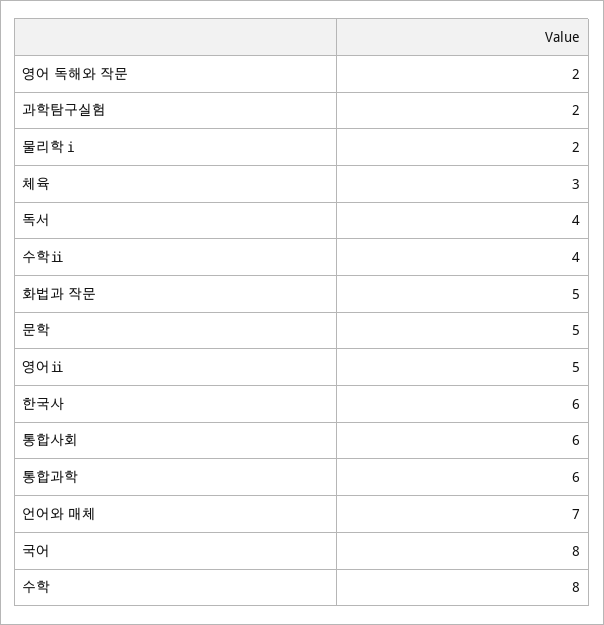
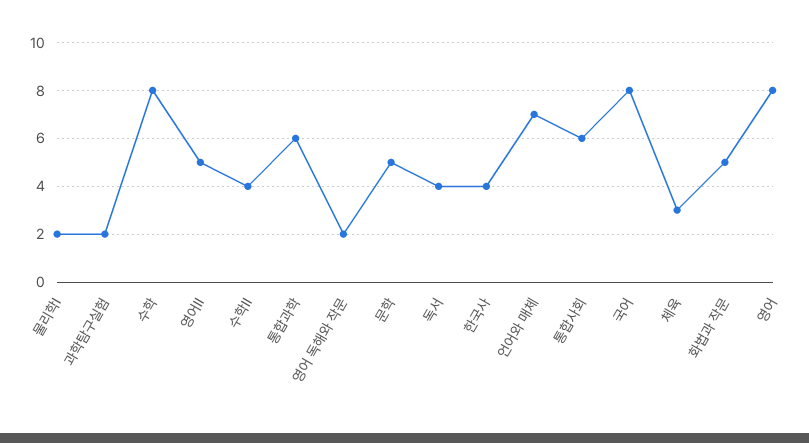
  {
    "영어 독해와 작문": 2,
    "과학탐구실험": 2,
    "물리학ⅰ": 2,
    "체육": 3,
    "독서": 4,
    "수학ⅱ": 4,
    "화법과 작문": 5,
    "문학": 5,
    "영어ⅱ": 5,
-   "한국사": 6,
+   "한국사": 4,
    "통합사회": 6,
    "통합과학": 6,
    "언어와 매체": 7,
    "국어": 8,
-   "수학": 8
+   "수학": 8,
+   "영어": 8
  }

